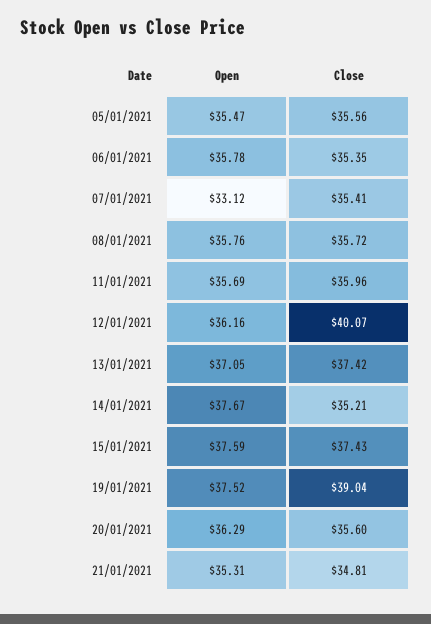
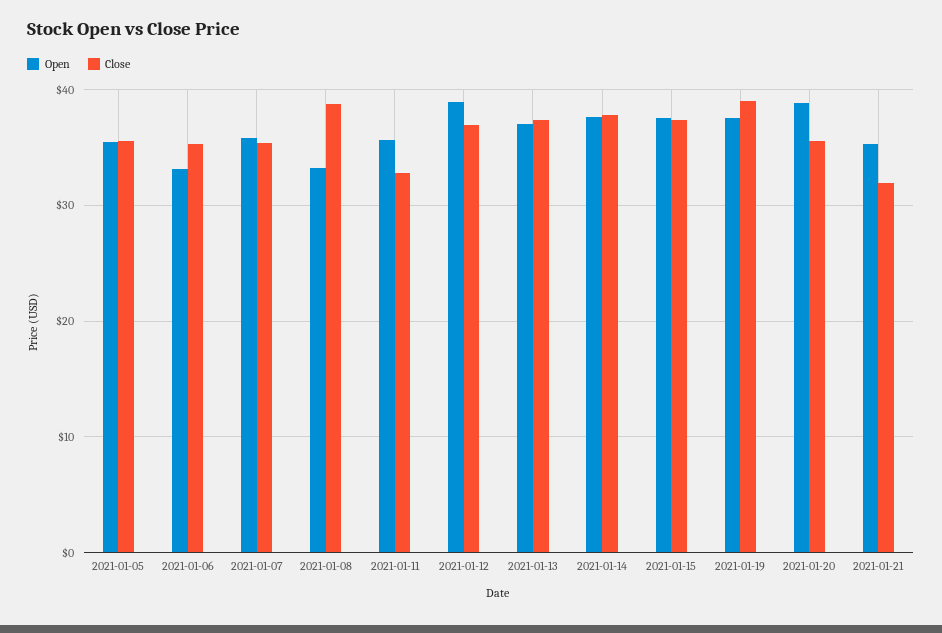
  {
    "Open": {
      "05/01/2021": 35.47,
-     "06/01/2021": 35.78,
+     "06/01/2021": 33,
-     "07/01/2021": 33.12,
+     "07/01/2021": 36,
-     "08/01/2021": 35.76,
+     "08/01/2021": 33,
      "11/01/2021": 35.69,
-     "12/01/2021": 36.16,
+     "12/01/2021": 39,
      "13/01/2021": 37.05,
      "14/01/2021": 37.67,
      "15/01/2021": 37.59,
      "19/01/2021": 37.52,
-     "20/01/2021": 36.29,
+     "20/01/2021": 39,
      "21/01/2021": 35.31
    },
    "Close": {
      "05/01/2021": 35.56,
      "06/01/2021": 35.35,
      "07/01/2021": 35.41,
-     "08/01/2021": 35.72,
+     "08/01/2021": 39,
-     "11/01/2021": 35.96,
+     "11/01/2021": 33,
-     "12/01/2021": 40.07,
+     "12/01/2021": 37,
      "13/01/2021": 37.42,
-     "14/01/2021": 35.21,
+     "14/01/2021": 38,
      "15/01/2021": 37.43,
      "19/01/2021": 39.04,
      "20/01/2021": 35.6,
-     "21/01/2021": 34.81
+     "21/01/2021": 32
    }
  }

